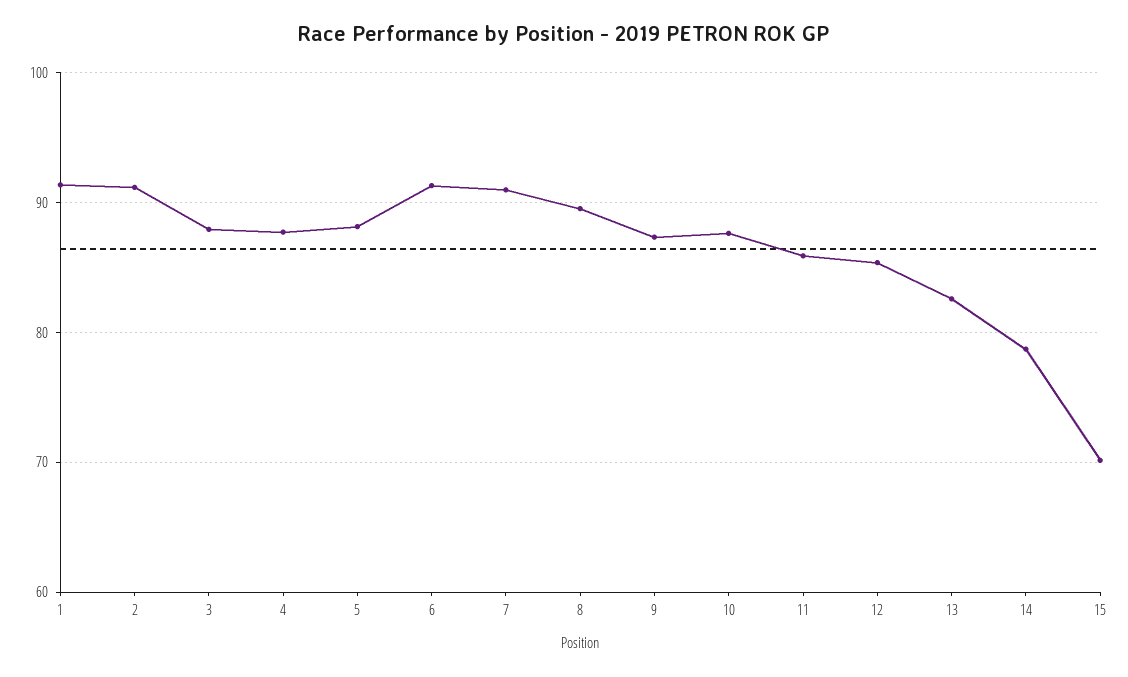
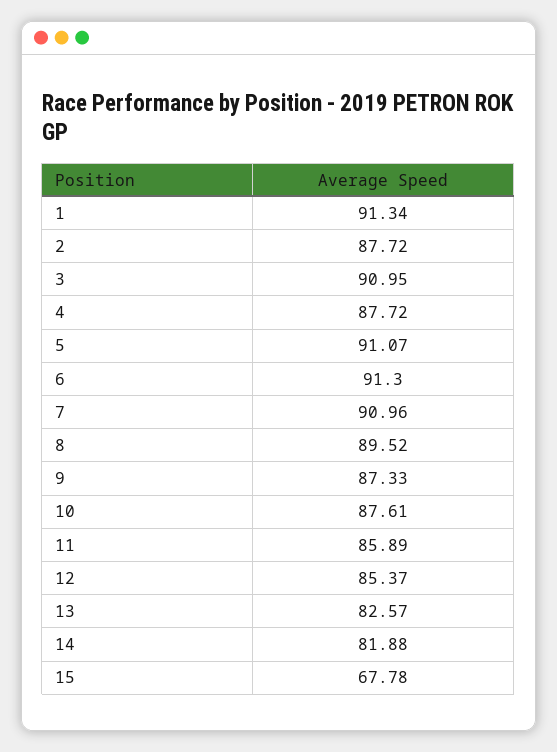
  {
    "1": 91.34,
-   "2": 91,
+   "2": 87.72,
-   "3": 88,
+   "3": 90.95,
    "4": 87.72,
-   "5": 88,
+   "5": 91.07,
    "6": 91.3,
    "7": 90.96,
    "8": 89.52,
    "9": 87.33,
    "10": 87.61,
    "11": 85.89,
    "12": 85.37,
    "13": 82.57,
-   "14": 79,
+   "14": 81.88,
-   "15": 70
+   "15": 67.78
  }

